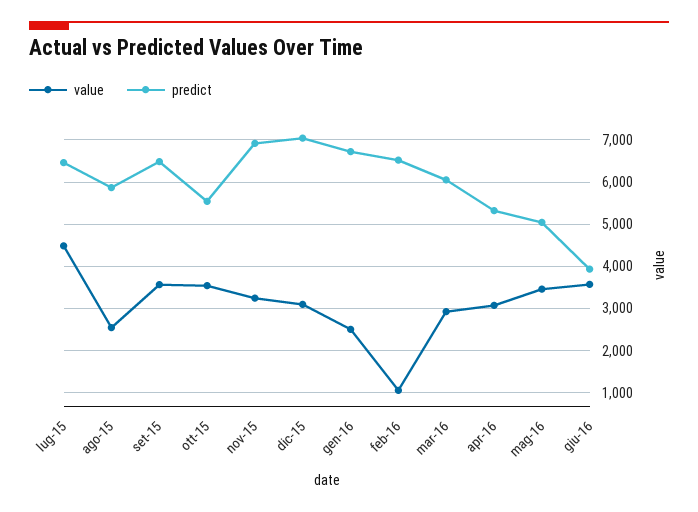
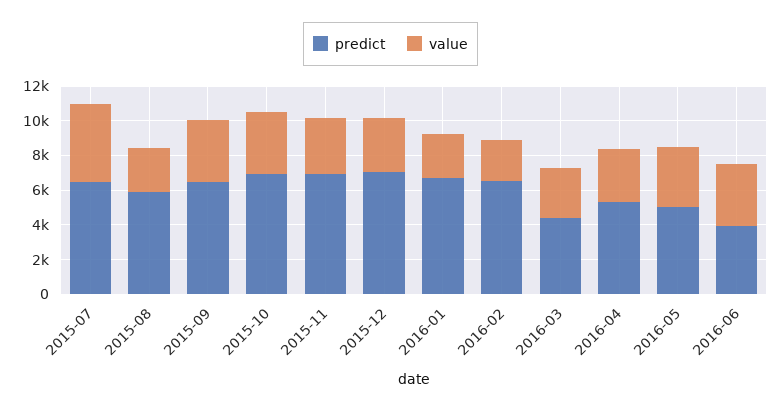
  {
    "value": {
      "lug-15": 4400,
      "ago-15": 2600,
      "set-15": 3600,
      "ott-15": 3600,
      "nov-15": 3200,
      "dic-15": 3000,
      "gen-16": 2600,
-     "feb-16": 1000,
+     "feb-16": 2500,
      "mar-16": 3000,
      "apr-16": 3000,
      "mag-16": 3400,
      "giu-16": 3600
    },
    "predict": {
      "lug-15": 6400,
      "ago-15": 5800,
      "set-15": 6400,
-     "ott-15": 5600,
+     "ott-15": 7000,
      "nov-15": 7000,
      "dic-15": 7000,
      "gen-16": 6800,
      "feb-16": 6600,
-     "mar-16": 6000,
+     "mar-16": 4500,
      "apr-16": 5400,
      "mag-16": 5000,
      "giu-16": 4000
    }
  }

